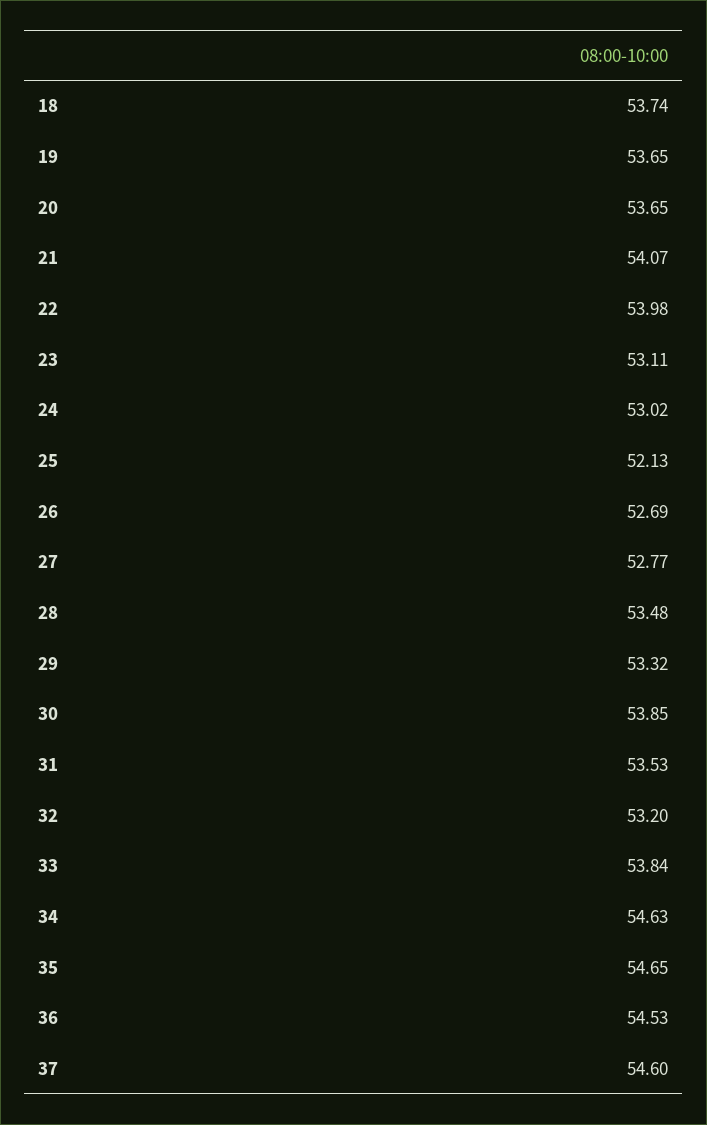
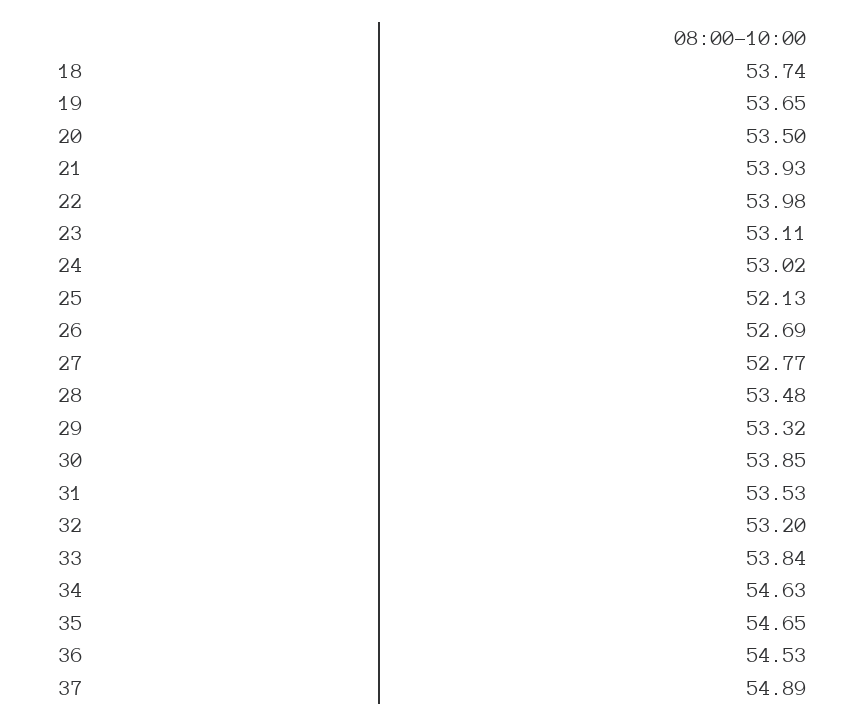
  {
    "18": 53.74,
    "19": 53.65,
-   "20": 53.65,
+   "20": 53.5,
-   "21": 54.07,
+   "21": 53.93,
    "22": 53.98,
    "23": 53.11,
    "24": 53.02,
    "25": 52.13,
    "26": 52.69,
    "27": 52.77,
    "28": 53.48,
    "29": 53.32,
    "30": 53.85,
    "31": 53.53,
    "32": 53.2,
    "33": 53.84,
    "34": 54.63,
    "35": 54.65,
    "36": 54.53,
-   "37": 54.6
+   "37": 54.89
  }

